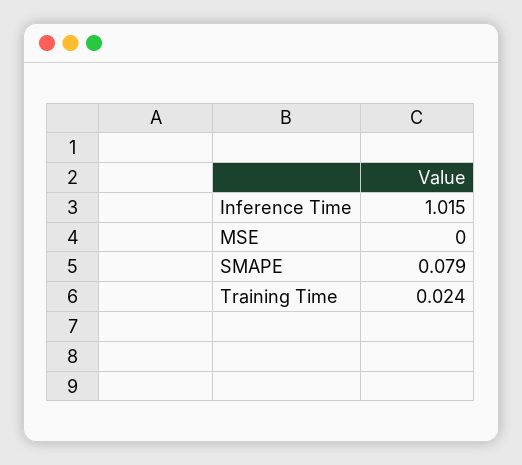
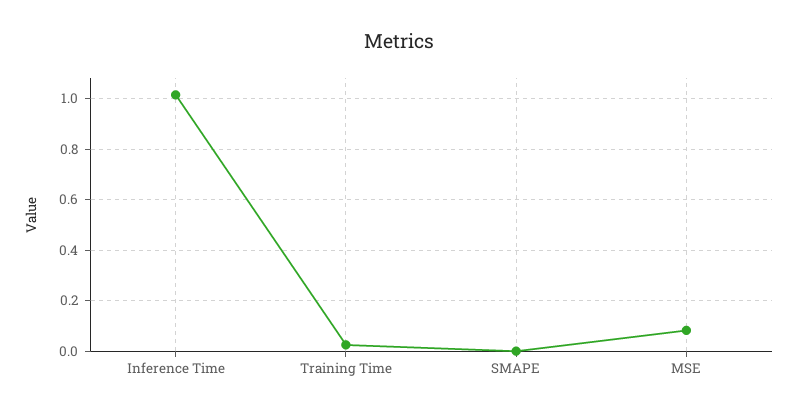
  {
    "Inference Time": 1.015,
-   "MSE": 0,
+   "MSE": 0.075,
-   "SMAPE": 0.079,
+   "SMAPE": 0,
    "Training Time": 0.024
  }

